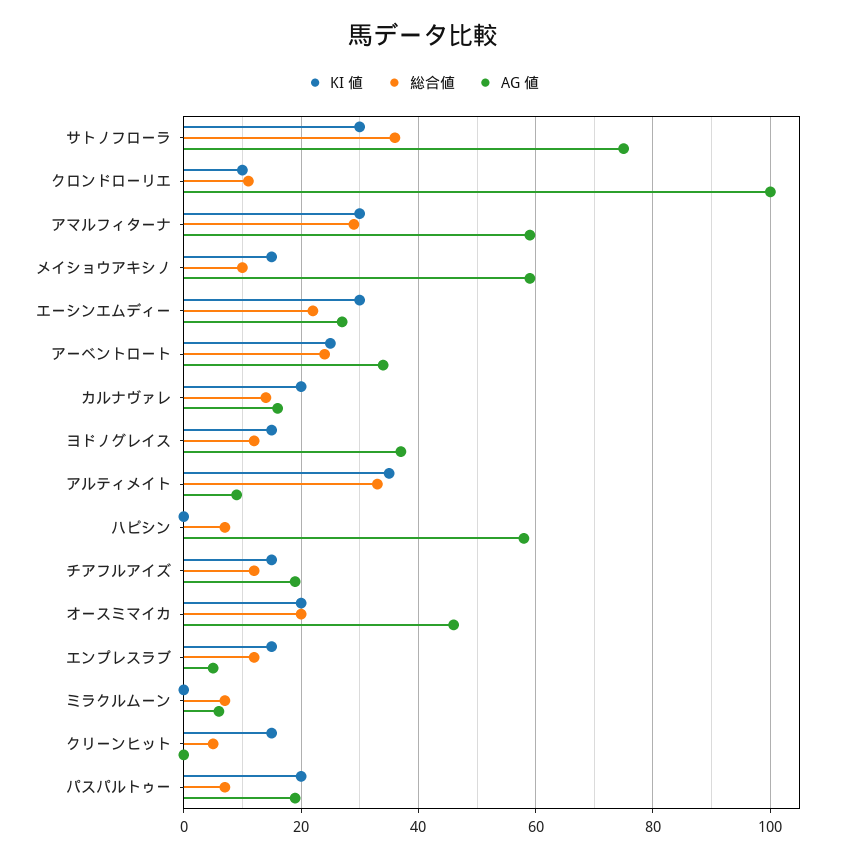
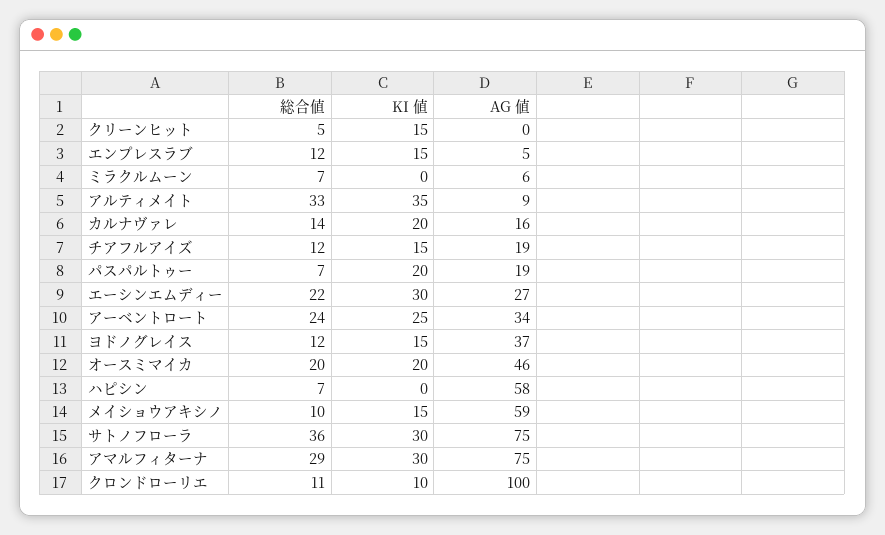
  {
    "KI 値": {
      "サトノフローラ": 30,
      "クロンドローリエ": 10,
      "アマルフィターナ": 30,
      "メイショウアキシノ": 15,
      "エーシンエムディー": 30,
      "アーベントロート": 25,
      "カルナヴァレ": 20,
      "ヨドノグレイス": 15,
      "アルティメイト": 35,
      "ハピシン": 0,
      "チアフルアイズ": 15,
      "オースミマイカ": 20,
      "エンプレスラブ": 15,
      "ミラクルムーン": 0,
      "クリーンヒット": 15,
      "パスパルトゥー": 20
    },
    "総合値": {
      "サトノフローラ": 36,
      "クロンドローリエ": 11,
      "アマルフィターナ": 29,
      "メイショウアキシノ": 10,
      "エーシンエムディー": 22,
      "アーベントロート": 24,
      "カルナヴァレ": 14,
      "ヨドノグレイス": 12,
      "アルティメイト": 33,
      "ハピシン": 7,
      "チアフルアイズ": 12,
      "オースミマイカ": 20,
      "エンプレスラブ": 12,
      "ミラクルムーン": 7,
      "クリーンヒット": 5,
      "パスパルトゥー": 7
    },
    "AG 値": {
      "サトノフローラ": 75,
      "クロンドローリエ": 100,
-     "アマルフィターナ": 60,
+     "アマルフィターナ": 75,
      "メイショウアキシノ": 59,
      "エーシンエムディー": 27,
      "アーベントロート": 34,
      "カルナヴァレ": 16,
      "ヨドノグレイス": 37,
      "アルティメイト": 9,
      "ハピシン": 58,
      "チアフルアイズ": 19,
      "オースミマイカ": 46,
      "エンプレスラブ": 5,
      "ミラクルムーン": 6,
      "クリーンヒット": 0,
      "パスパルトゥー": 19
    }
  }

